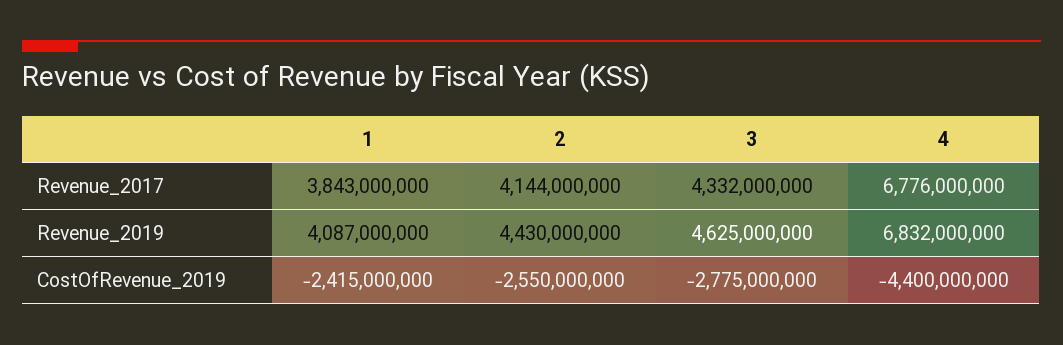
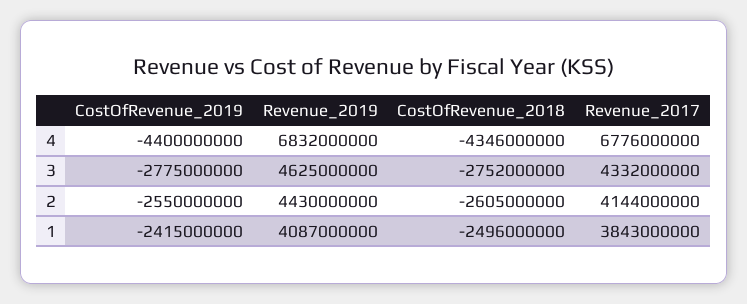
  {
    "1": {
      "Revenue_2017": 3843000000,
      "Revenue_2019": 4087000000,
-     "CostOfRevenue_2019": -2415000000
+     "CostOfRevenue_2019": -2415000000,
+     "CostOfRevenue_2018": -2496000000
    },
    "2": {
      "Revenue_2017": 4144000000,
      "Revenue_2019": 4430000000,
-     "CostOfRevenue_2019": -2550000000
+     "CostOfRevenue_2019": -2550000000,
+     "CostOfRevenue_2018": -2605000000
    },
    "3": {
      "Revenue_2017": 4332000000,
      "Revenue_2019": 4625000000,
-     "CostOfRevenue_2019": -2775000000
+     "CostOfRevenue_2019": -2775000000,
+     "CostOfRevenue_2018": -2752000000
    },
    "4": {
      "Revenue_2017": 6776000000,
      "Revenue_2019": 6832000000,
-     "CostOfRevenue_2019": -4400000000
+     "CostOfRevenue_2019": -4400000000,
+     "CostOfRevenue_2018": -4346000000
    }
  }

